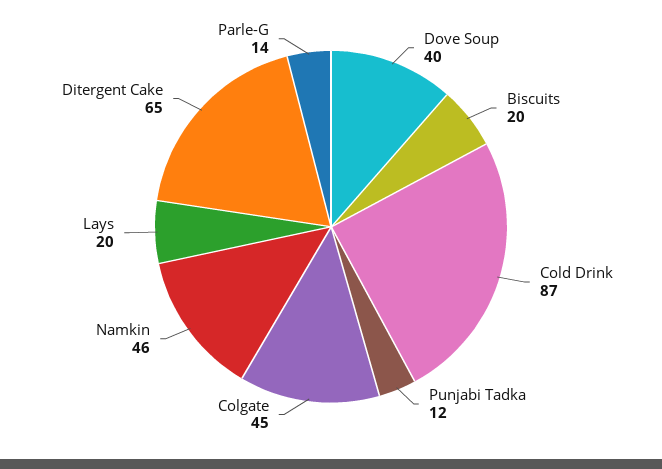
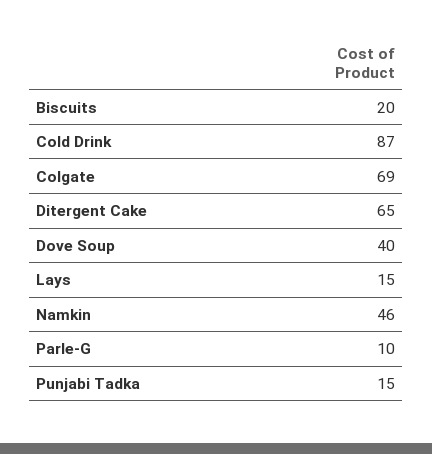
  {
    "Dove Soup": 40,
    "Biscuits": 20,
    "Cold Drink": 87,
-   "Punjabi Tadka": 12,
+   "Punjabi Tadka": 15,
-   "Colgate": 45,
+   "Colgate": 69,
    "Namkin": 46,
-   "Lays": 20,
+   "Lays": 15,
    "Ditergent Cake": 65,
-   "Parle-G": 14
+   "Parle-G": 10
  }

